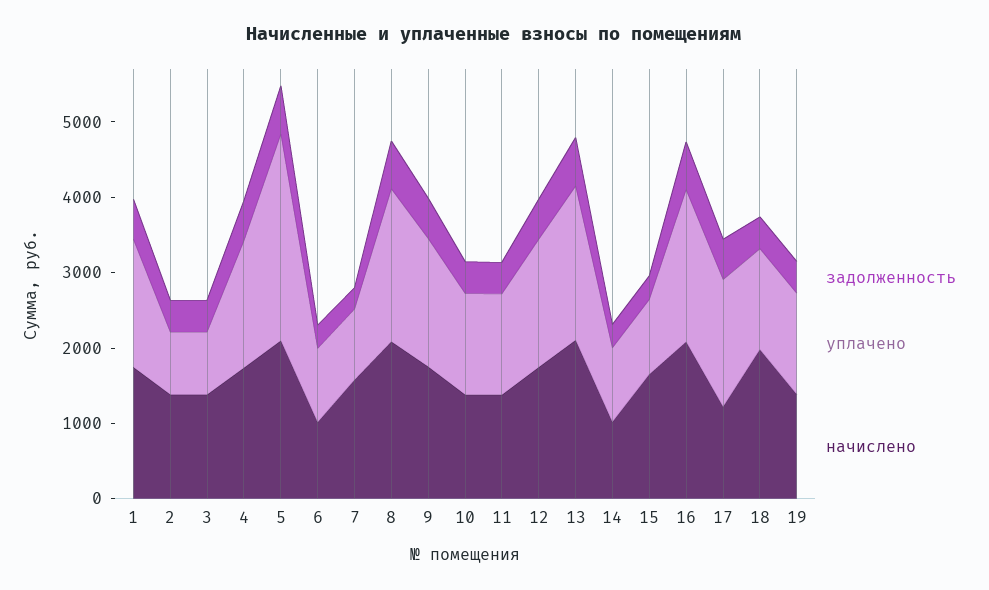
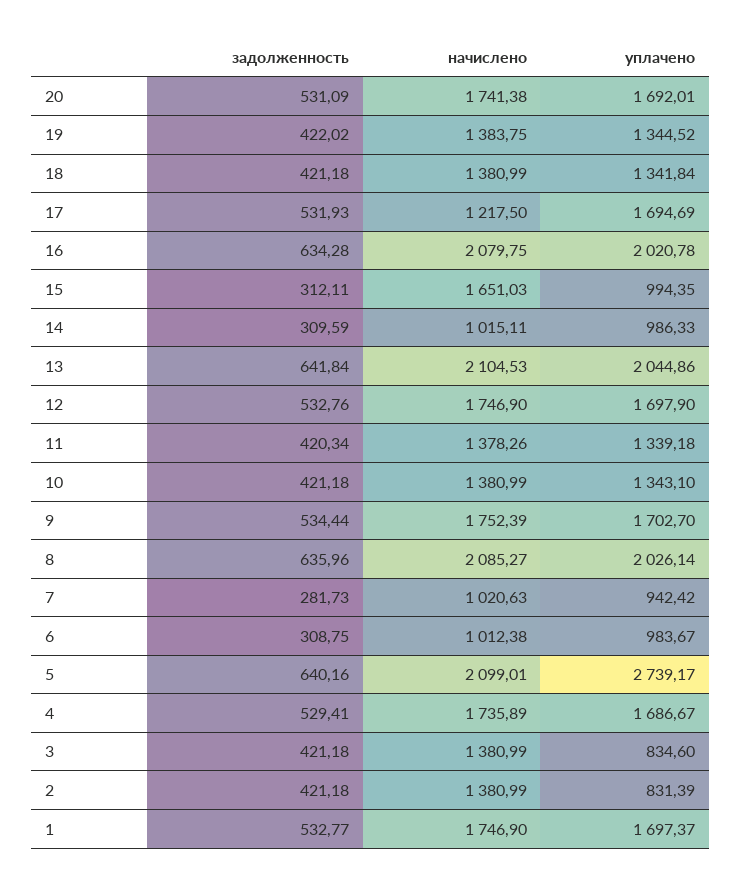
  {
    "задолженность": {
      "1": 532.77,
      "2": 421.18,
      "3": 421.18,
      "4": 529.41,
      "5": 640.16,
      "6": 308.75,
      "7": 281.73,
      "8": 635.96,
      "9": 534.44,
      "10": 421.18,
      "11": 420.34,
      "12": 532.76,
      "13": 641.84,
      "14": 309.59,
      "15": 312.11,
      "16": 634.28,
      "17": 531.93,
      "18": 421.18,
-     "19": 422.02
+     "19": 422.02,
+     "20": 531.09
    },
    "уплачено": {
      "1": 1697.37,
      "2": 831.39,
      "3": 834.6,
      "4": 1686.67,
      "5": 2739.17,
      "6": 983.67,
      "7": 942.42,
      "8": 2026.14,
      "9": 1702.7,
      "10": 1343.1,
      "11": 1339.18,
      "12": 1697.9,
      "13": 2044.86,
      "14": 986.33,
      "15": 994.35,
      "16": 2020.78,
      "17": 1694.69,
      "18": 1341.84,
-     "19": 1344.52
+     "19": 1344.52,
+     "20": 1692.01
    },
    "начислено": {
      "1": 1746.9,
      "2": 1380.99,
      "3": 1380.99,
      "4": 1735.89,
      "5": 2099.01,
      "6": 1012.38,
-     "7": 1600,
+     "7": 1020.63,
      "8": 2085.27,
      "9": 1752.39,
      "10": 1380.99,
      "11": 1378.26,
      "12": 1746.9,
      "13": 2104.53,
      "14": 1015.11,
      "15": 1651.03,
      "16": 2079.75,
      "17": 1217.5,
-     "18": 2000,
+     "18": 1380.99,
-     "19": 1383.75
+     "19": 1383.75,
+     "20": 1741.38
    }
  }

